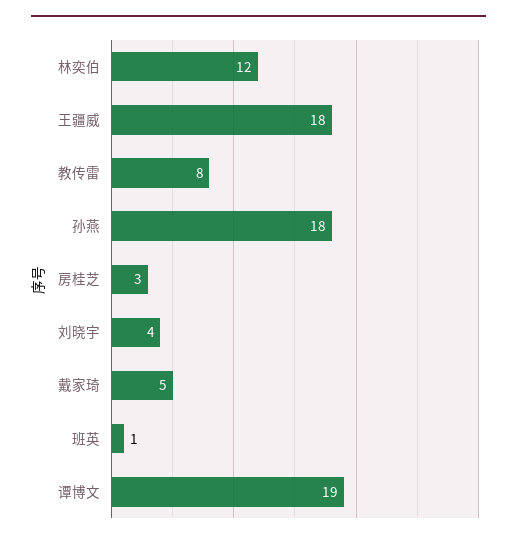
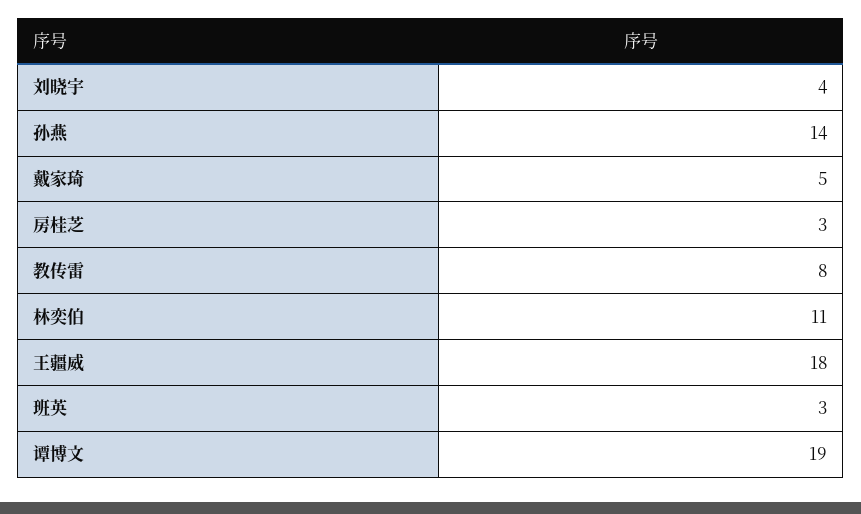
  {
-   "林奕伯": 12,
+   "林奕伯": 11,
    "王疆威": 18,
    "教传雷": 8,
-   "孙燕": 18,
+   "孙燕": 14,
    "房桂芝": 3,
    "刘晓宇": 4,
    "戴家琦": 5,
-   "班英": 1,
+   "班英": 3,
    "谭博文": 19
  }

